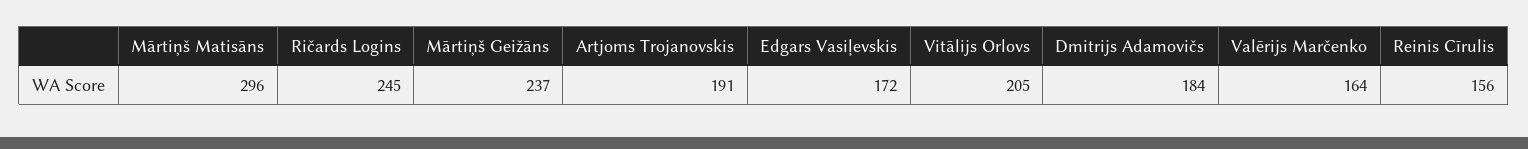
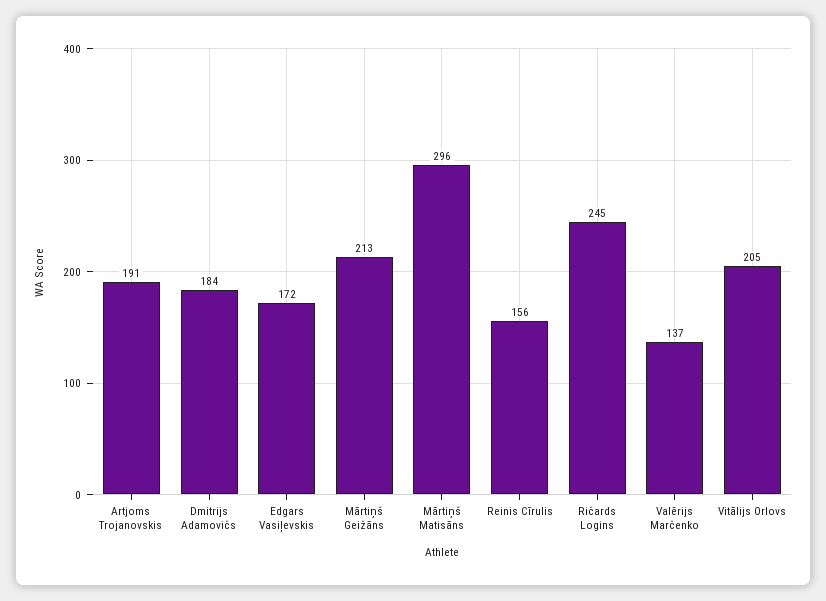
  {
    "Mārtiņš Matisāns": 296,
    "Ričards Logins": 245,
-   "Mārtiņš Geižāns": 237,
+   "Mārtiņš Geižāns": 213,
    "Artjoms Trojanovskis": 191,
    "Edgars Vasiļevskis": 172,
    "Vitālijs Orlovs": 205,
    "Dmitrijs Adamovičs": 184,
-   "Valērijs Marčenko": 164,
+   "Valērijs Marčenko": 137,
    "Reinis Cīrulis": 156
  }

